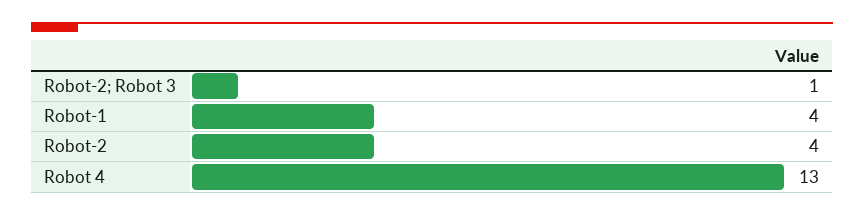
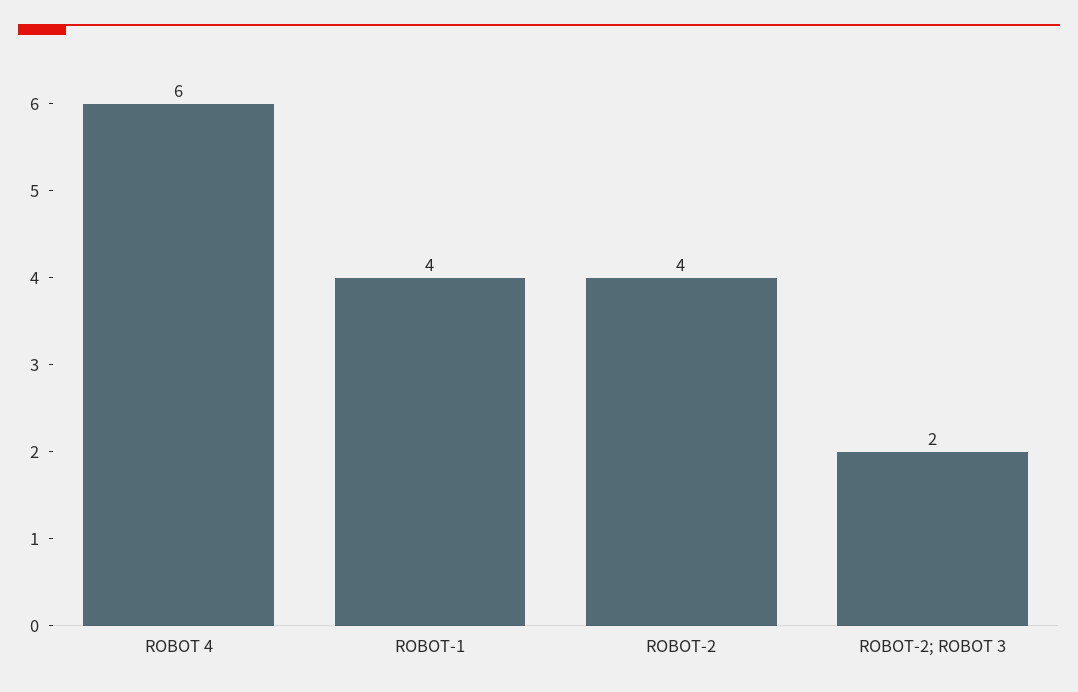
  {
-   "Robot-2; Robot 3": 1,
+   "Robot-2; Robot 3": 2,
    "Robot-1": 4,
    "Robot-2": 4,
-   "Robot 4": 13
+   "Robot 4": 6
  }

